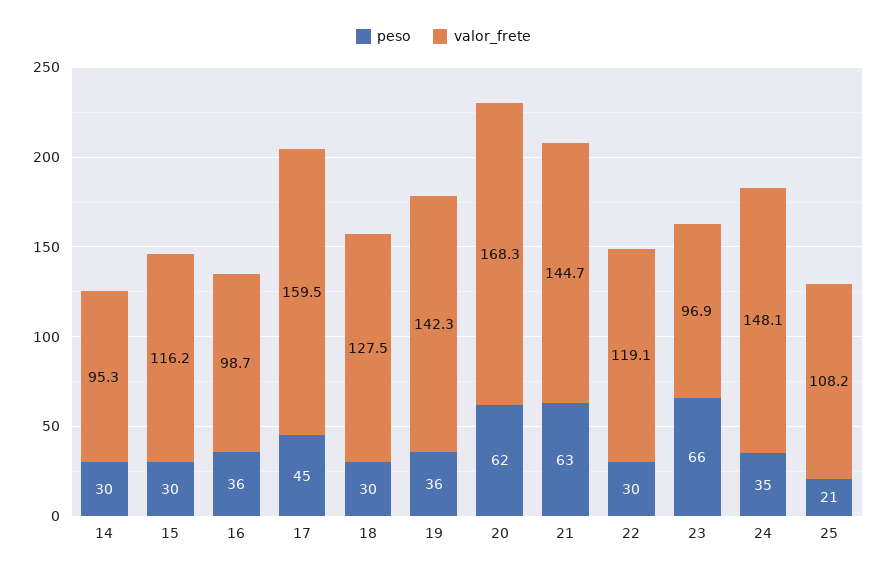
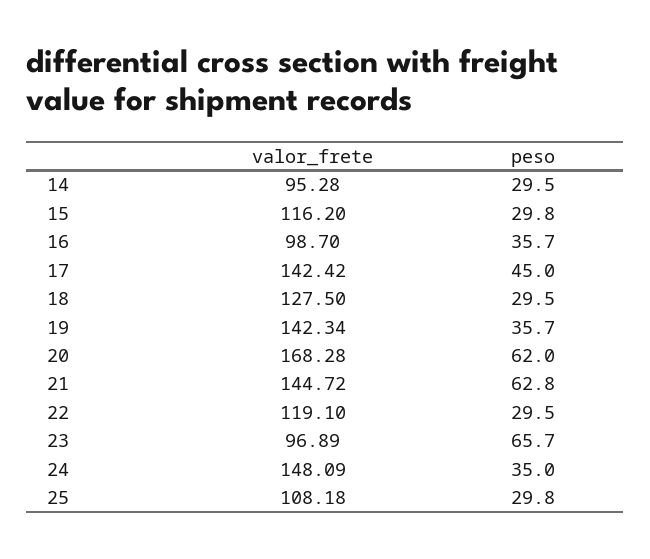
  {
    "peso": {
      "14": 29.5,
      "15": 29.8,
      "16": 35.7,
      "17": 45,
      "18": 29.5,
      "19": 35.7,
      "20": 62,
      "21": 62.8,
      "22": 29.5,
      "23": 65.7,
      "24": 35,
-     "25": 21
+     "25": 29.8
    },
    "valor_frete": {
      "14": 95.28,
      "15": 116.2,
      "16": 98.7,
-     "17": 159.5,
+     "17": 142.42,
      "18": 127.5,
      "19": 142.34,
      "20": 168.28,
      "21": 144.72,
      "22": 119.1,
      "23": 96.89,
      "24": 148.09,
      "25": 108.18
    }
  }

